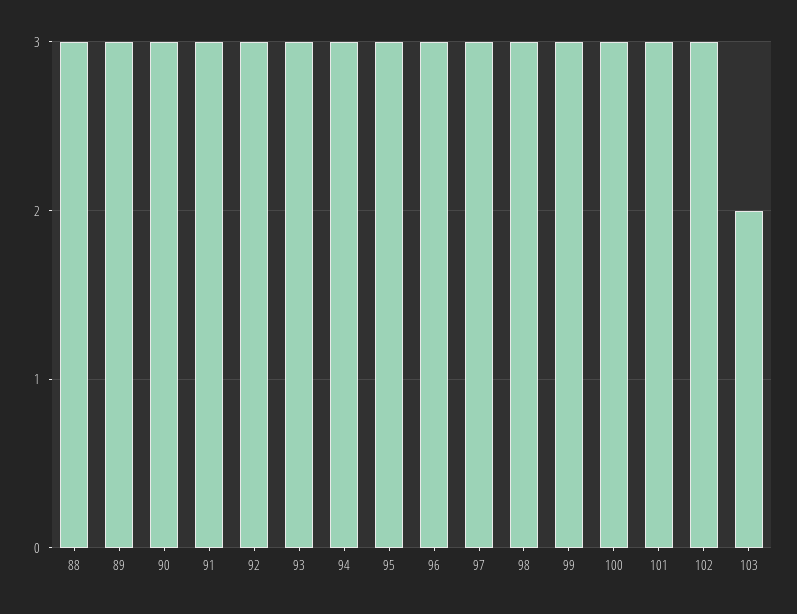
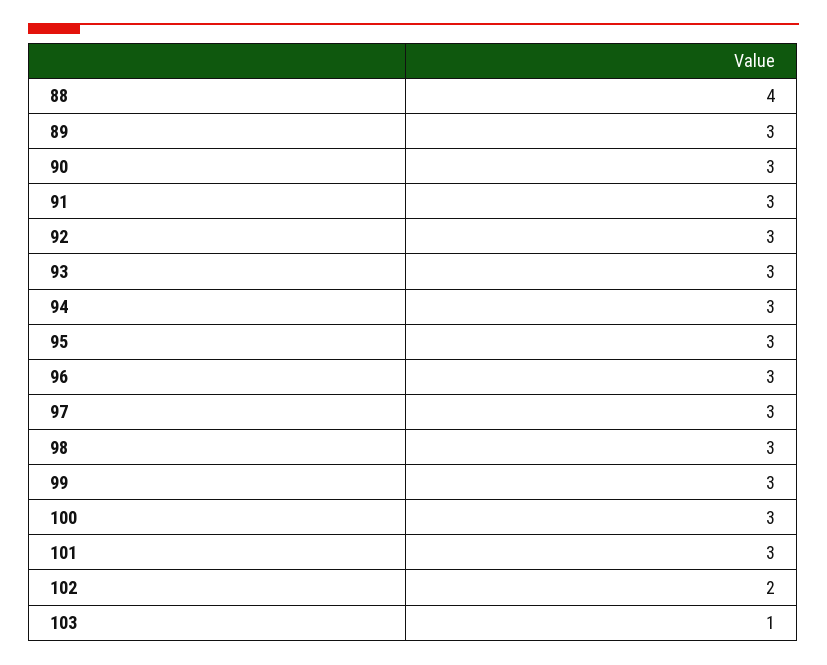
  {
-   "88": 3,
+   "88": 4,
    "89": 3,
    "90": 3,
    "91": 3,
    "92": 3,
    "93": 3,
    "94": 3,
    "95": 3,
    "96": 3,
    "97": 3,
    "98": 3,
    "99": 3,
    "100": 3,
    "101": 3,
-   "102": 3,
+   "102": 2,
-   "103": 2
+   "103": 1
  }

